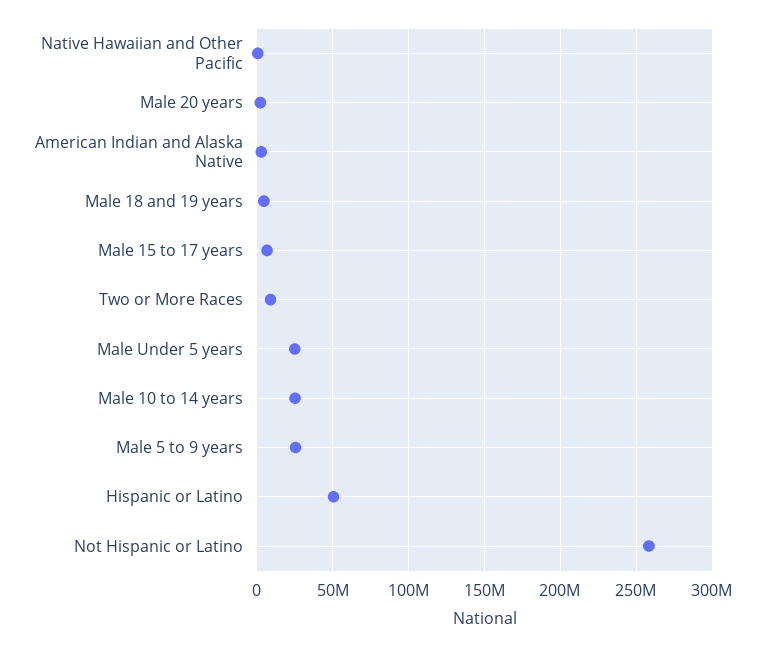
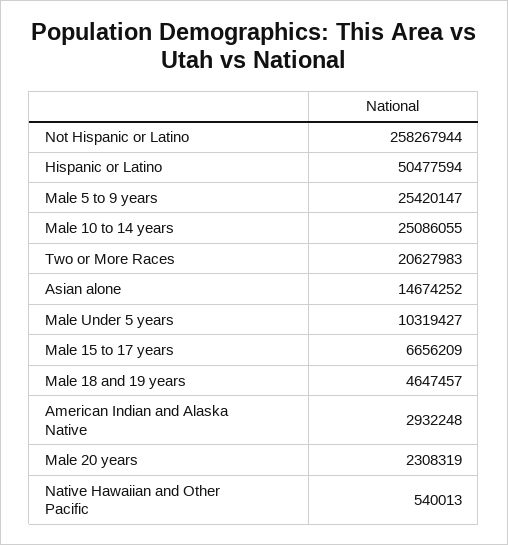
  {
    "Native Hawaiian and Other Pacific": 540013,
    "Male 20 years": 2308319,
    "American Indian and Alaska Native": 2932248,
    "Male 18 and 19 years": 4647457,
    "Male 15 to 17 years": 6656209,
-   "Two or More Races": 10000000,
+   "Two or More Races": 20627983,
-   "Male Under 5 years": 25000000,
+   "Male Under 5 years": 10319427,
    "Male 10 to 14 years": 25086055,
    "Male 5 to 9 years": 25420147,
    "Hispanic or Latino": 50477594,
-   "Not Hispanic or Latino": 258267944
+   "Not Hispanic or Latino": 258267944,
+   "Asian alone": 14674252
  }

